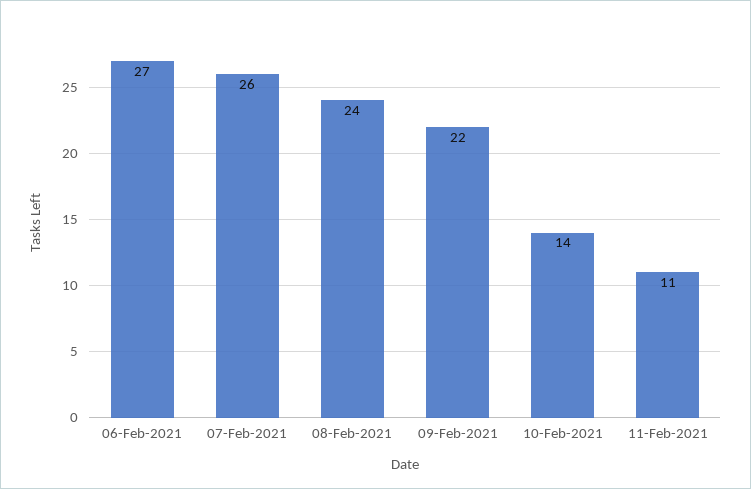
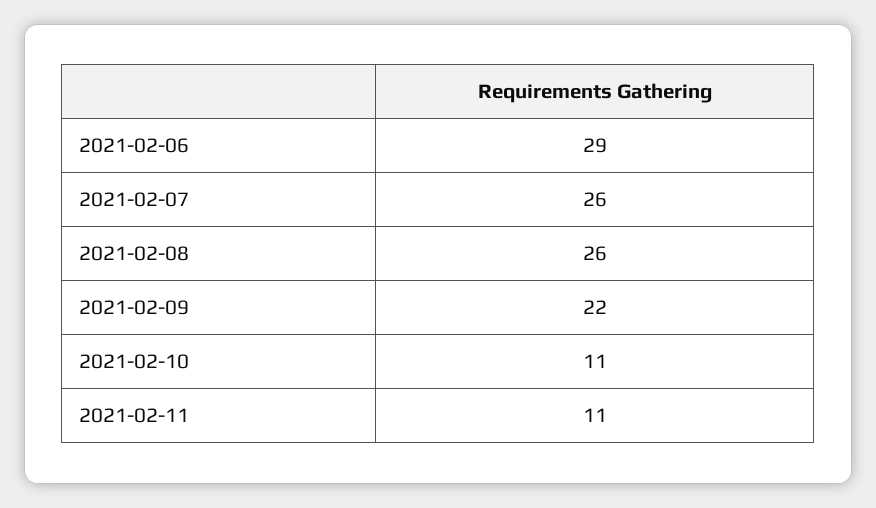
  {
-   "06-Feb-2021": 27,
+   "06-Feb-2021": 29,
    "07-Feb-2021": 26,
-   "08-Feb-2021": 24,
+   "08-Feb-2021": 26,
    "09-Feb-2021": 22,
-   "10-Feb-2021": 14,
+   "10-Feb-2021": 11,
    "11-Feb-2021": 11
  }

